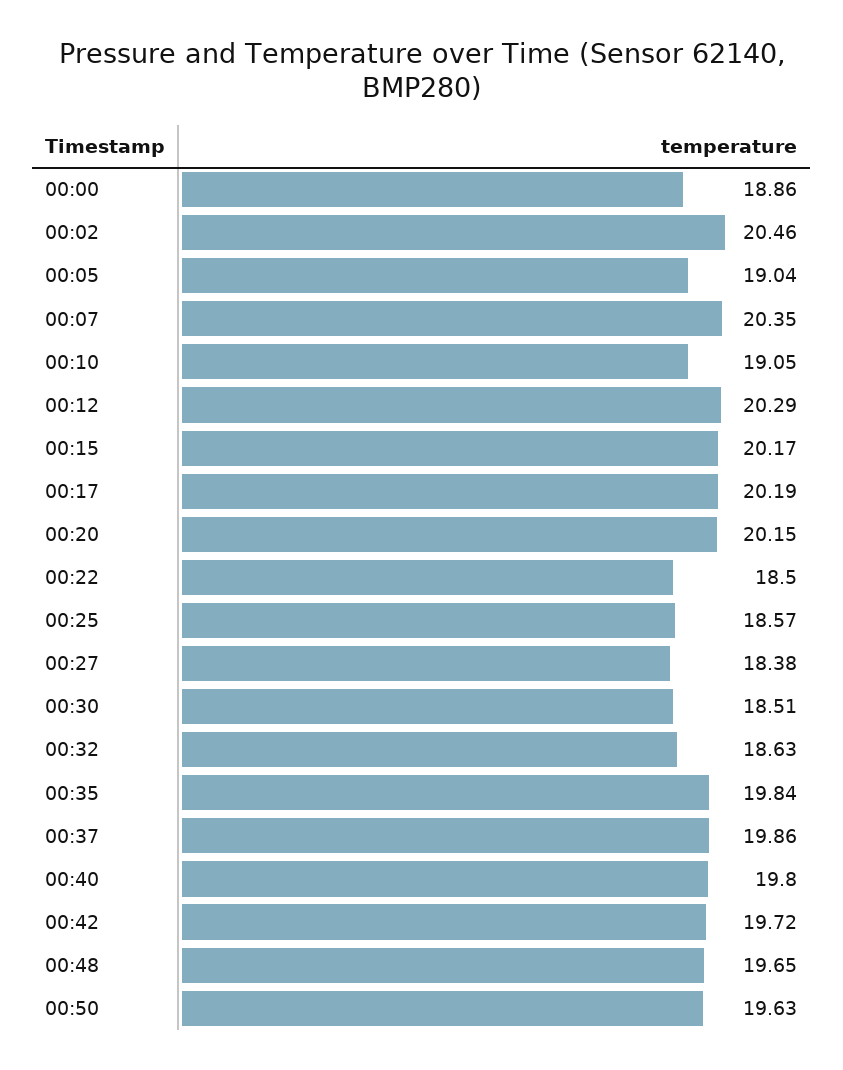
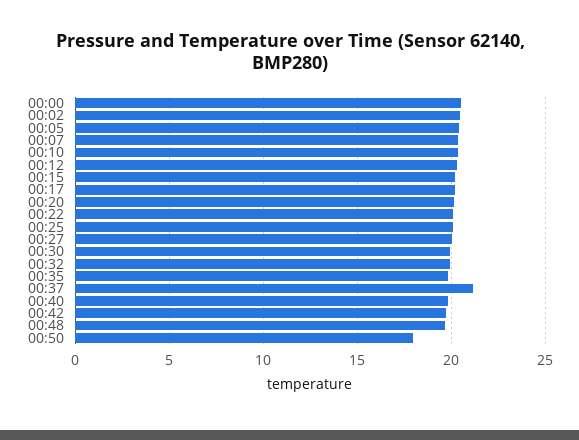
  {
-   "00:00": 18.86,
+   "00:00": 20.5,
    "00:02": 20.46,
-   "00:05": 19.04,
+   "00:05": 20.5,
    "00:07": 20.35,
-   "00:10": 19.05,
+   "00:10": 20.5,
    "00:12": 20.29,
    "00:15": 20.17,
    "00:17": 20.19,
    "00:20": 20.15,
-   "00:22": 18.5,
+   "00:22": 20,
-   "00:25": 18.57,
+   "00:25": 20,
-   "00:27": 18.38,
+   "00:27": 20,
-   "00:30": 18.51,
+   "00:30": 20,
-   "00:32": 18.63,
+   "00:32": 20,
    "00:35": 19.84,
-   "00:37": 19.86,
+   "00:37": 21,
    "00:40": 19.8,
    "00:42": 19.72,
    "00:48": 19.65,
-   "00:50": 19.63
+   "00:50": 18
  }

